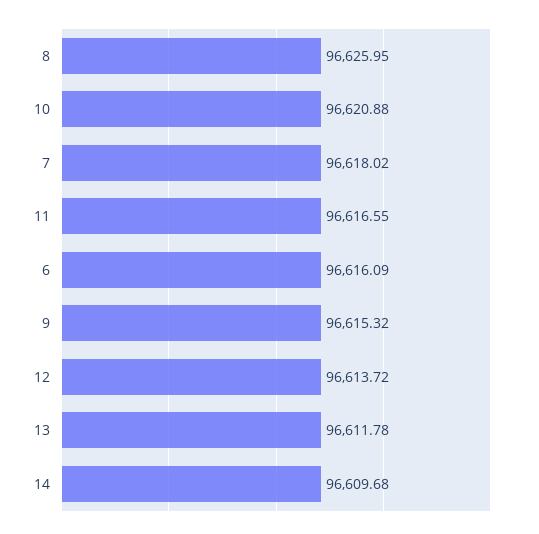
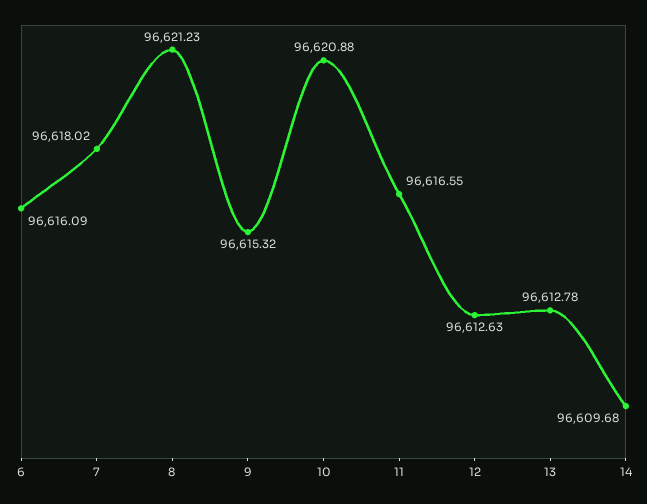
  {
-   "8": 96625.95,
+   "8": 96621.23,
    "10": 96620.88,
    "7": 96618.02,
    "11": 96616.55,
    "6": 96616.09,
    "9": 96615.32,
-   "12": 96613.72,
+   "12": 96612.63,
-   "13": 96611.78,
+   "13": 96612.78,
    "14": 96609.68
  }

